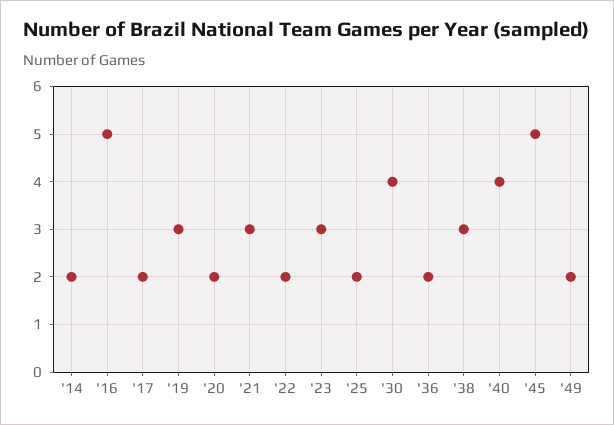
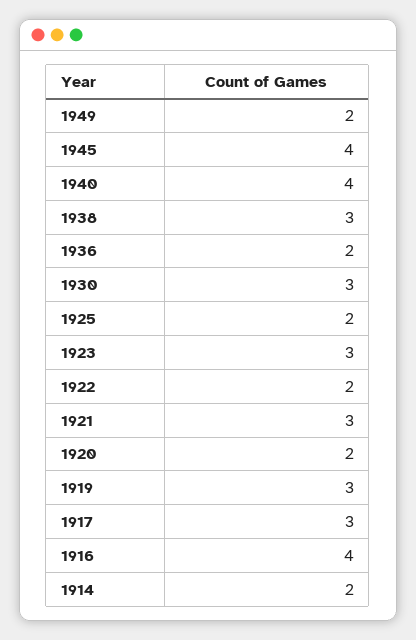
  {
    "'14": 2,
-   "'16": 5,
+   "'16": 4,
-   "'17": 2,
+   "'17": 3,
    "'19": 3,
    "'20": 2,
    "'21": 3,
    "'22": 2,
    "'23": 3,
    "'25": 2,
-   "'30": 4,
+   "'30": 3,
    "'36": 2,
    "'38": 3,
    "'40": 4,
-   "'45": 5,
+   "'45": 4,
    "'49": 2
  }

